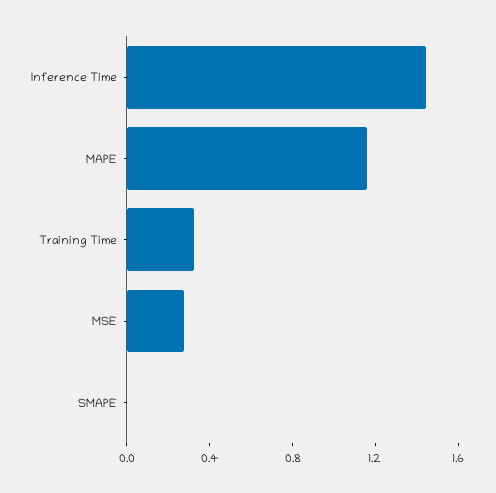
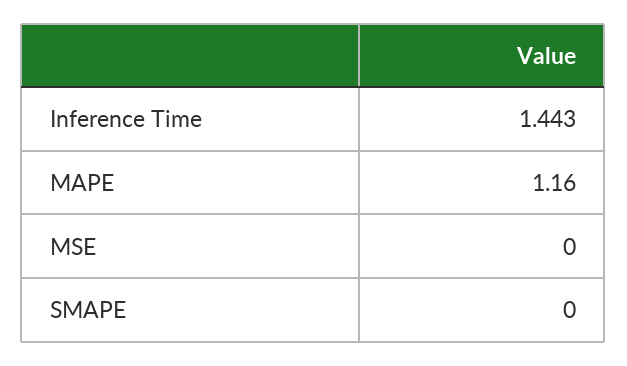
  {
    "Inference Time": 1.443,
    "MAPE": 1.16,
-   "Training Time": 0.3,
-   "MSE": 0.3,
+   "MSE": 0,
    "SMAPE": 0
  }

